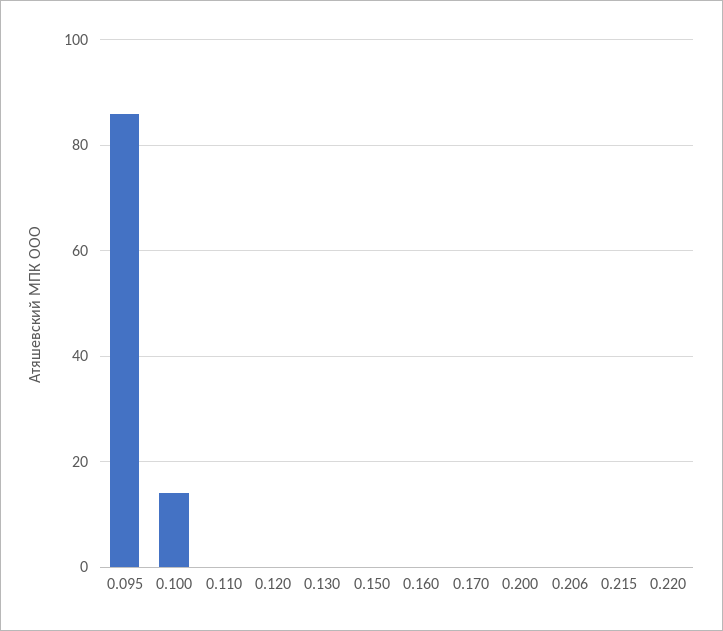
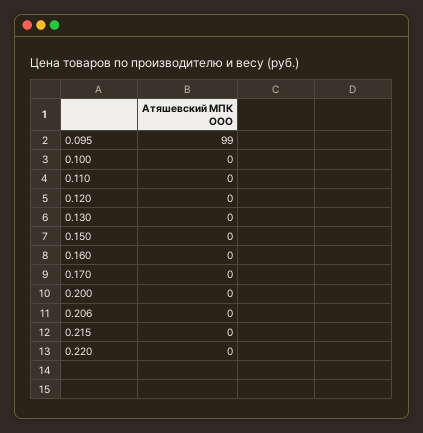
  {
-   "0.095": 85,
+   "0.095": 99,
-   "0.100": 15,
+   "0.100": 0,
    "0.110": 0,
    "0.120": 0,
    "0.130": 0,
    "0.150": 0,
    "0.160": 0,
    "0.170": 0,
    "0.200": 0,
    "0.206": 0,
    "0.215": 0,
    "0.220": 0
  }

